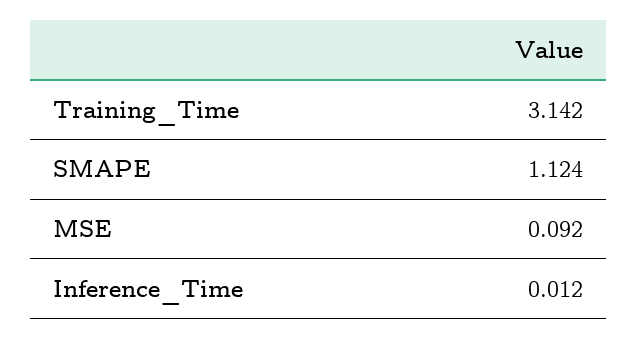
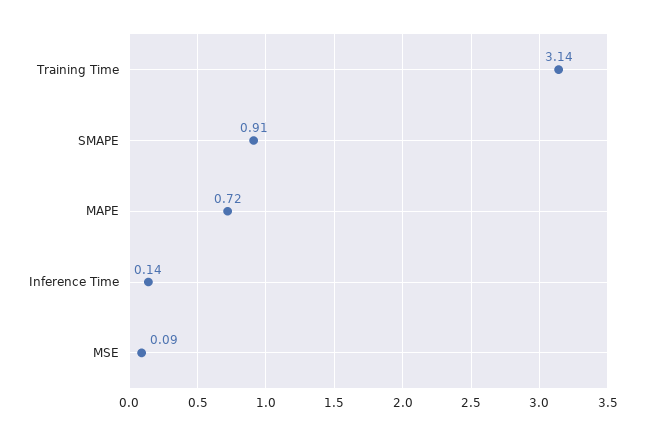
  {
    "Training_Time": 3.142,
-   "SMAPE": 1.124,
+   "SMAPE": 0.91,
    "MSE": 0.092,
-   "Inference_Time": 0.012
+   "Inference_Time": 0.14,
+   "MAPE": 0.72
  }

